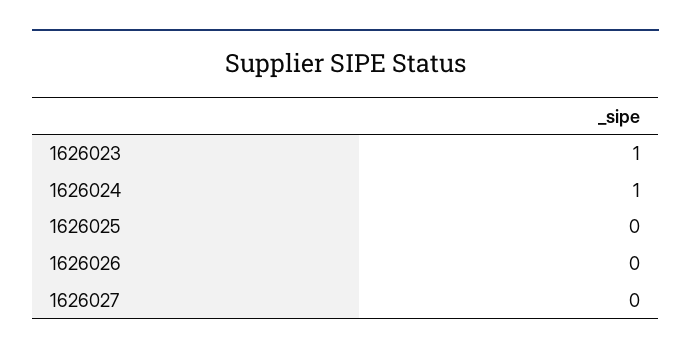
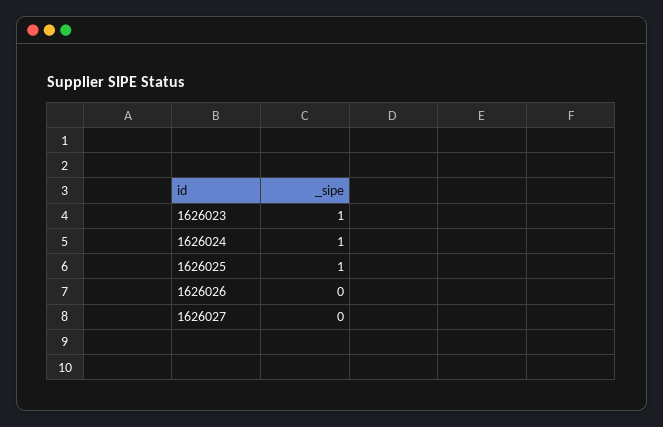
  {
    "1626023": 1,
    "1626024": 1,
-   "1626025": 0,
+   "1626025": 1,
    "1626026": 0,
    "1626027": 0
  }

